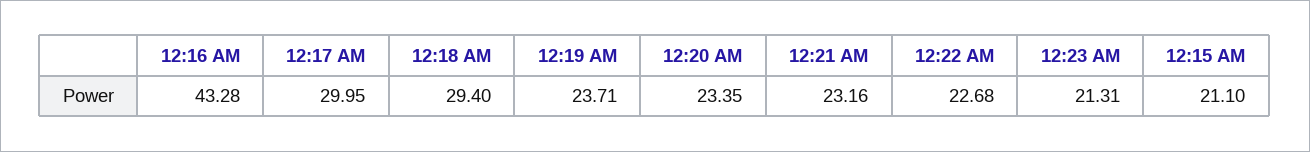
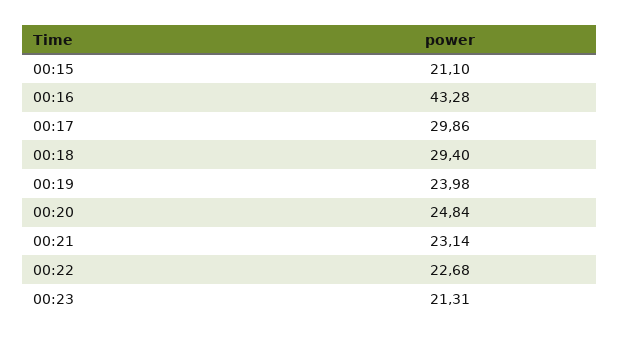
  {
    "12:16 AM": 43.28,
-   "12:17 AM": 29.95,
+   "12:17 AM": 29.86,
    "12:18 AM": 29.4,
-   "12:19 AM": 23.71,
+   "12:19 AM": 23.98,
-   "12:20 AM": 23.35,
+   "12:20 AM": 24.84,
-   "12:21 AM": 23.16,
+   "12:21 AM": 23.14,
    "12:22 AM": 22.68,
    "12:23 AM": 21.31,
    "12:15 AM": 21.1
  }

